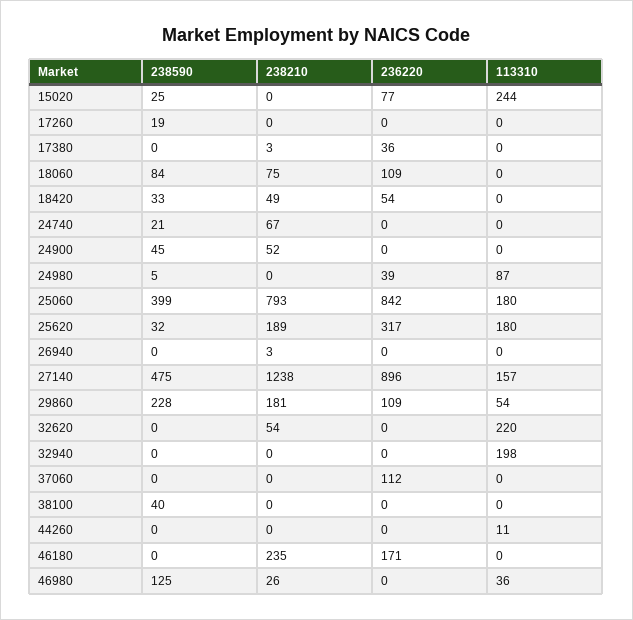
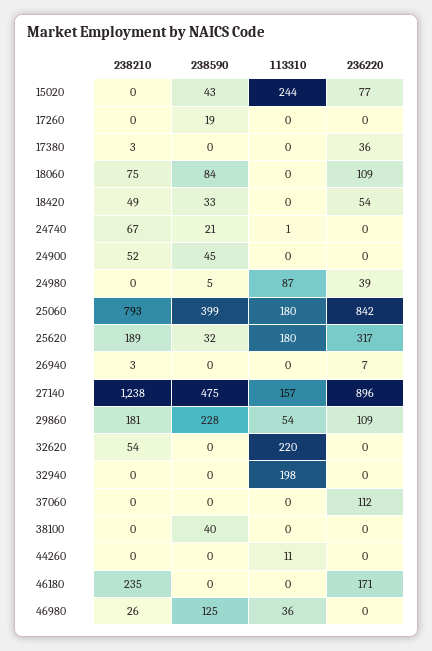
  {
    "238590": {
-     "15020": 25,
+     "15020": 43,
      "17260": 19,
      "17380": 0,
      "18060": 84,
      "18420": 33,
      "24740": 21,
      "24900": 45,
      "24980": 5,
      "25060": 399,
      "25620": 32,
      "26940": 0,
      "27140": 475,
      "29860": 228,
      "32620": 0,
      "32940": 0,
      "37060": 0,
      "38100": 40,
      "44260": 0,
      "46180": 0,
      "46980": 125
    },
    "238210": {
      "15020": 0,
      "17260": 0,
      "17380": 3,
      "18060": 75,
      "18420": 49,
      "24740": 67,
      "24900": 52,
      "24980": 0,
      "25060": 793,
      "25620": 189,
      "26940": 3,
      "27140": 1238,
      "29860": 181,
      "32620": 54,
      "32940": 0,
      "37060": 0,
      "38100": 0,
      "44260": 0,
      "46180": 235,
      "46980": 26
    },
    "236220": {
      "15020": 77,
      "17260": 0,
      "17380": 36,
      "18060": 109,
      "18420": 54,
      "24740": 0,
      "24900": 0,
      "24980": 39,
      "25060": 842,
      "25620": 317,
-     "26940": 0,
+     "26940": 7,
      "27140": 896,
      "29860": 109,
      "32620": 0,
      "32940": 0,
      "37060": 112,
      "38100": 0,
      "44260": 0,
      "46180": 171,
      "46980": 0
    },
    "113310": {
      "15020": 244,
      "17260": 0,
      "17380": 0,
      "18060": 0,
      "18420": 0,
-     "24740": 0,
+     "24740": 1,
      "24900": 0,
      "24980": 87,
      "25060": 180,
      "25620": 180,
      "26940": 0,
      "27140": 157,
      "29860": 54,
      "32620": 220,
      "32940": 198,
      "37060": 0,
      "38100": 0,
      "44260": 11,
      "46180": 0,
      "46980": 36
    }
  }

